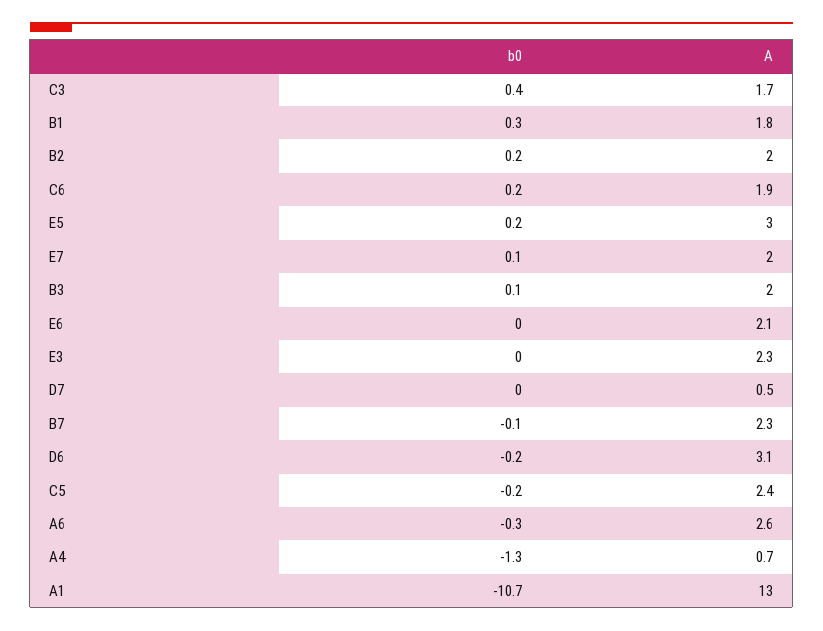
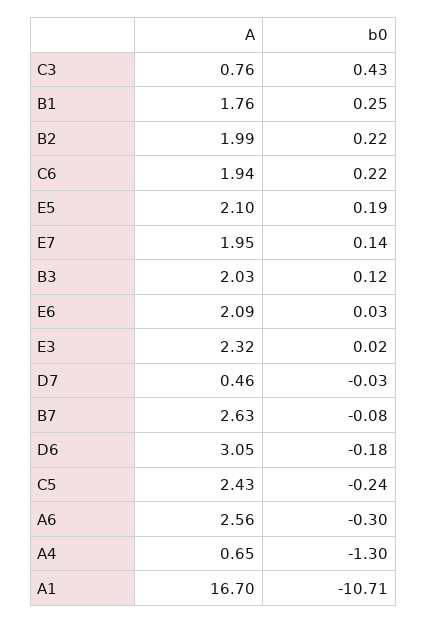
  {
    "b0": {
      "C3": 0.43,
      "B1": 0.25,
      "B2": 0.22,
      "C6": 0.22,
      "E5": 0.19,
      "E7": 0.14,
      "B3": 0.12,
      "E6": 0.03,
      "E3": 0.02,
      "D7": -0.03,
      "B7": -0.08,
      "D6": -0.18,
      "C5": -0.24,
      "A6": -0.3,
      "A4": -1.3,
      "A1": -10.71
    },
    "A": {
-     "C3": 1.7,
+     "C3": 0.76,
      "B1": 1.76,
      "B2": 1.99,
      "C6": 1.94,
-     "E5": 3,
+     "E5": 2.1,
      "E7": 1.95,
      "B3": 2.03,
      "E6": 2.09,
      "E3": 2.32,
      "D7": 0.46,
-     "B7": 2.3,
+     "B7": 2.63,
      "D6": 3.05,
      "C5": 2.43,
      "A6": 2.56,
      "A4": 0.65,
-     "A1": 13
+     "A1": 16.7
    }
  }

